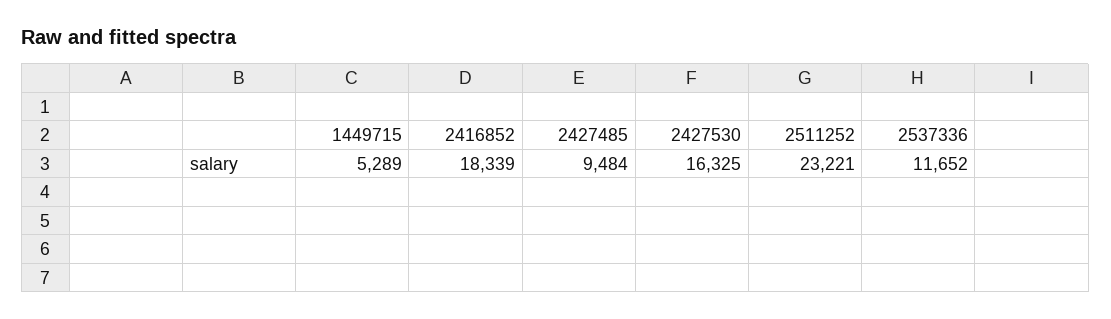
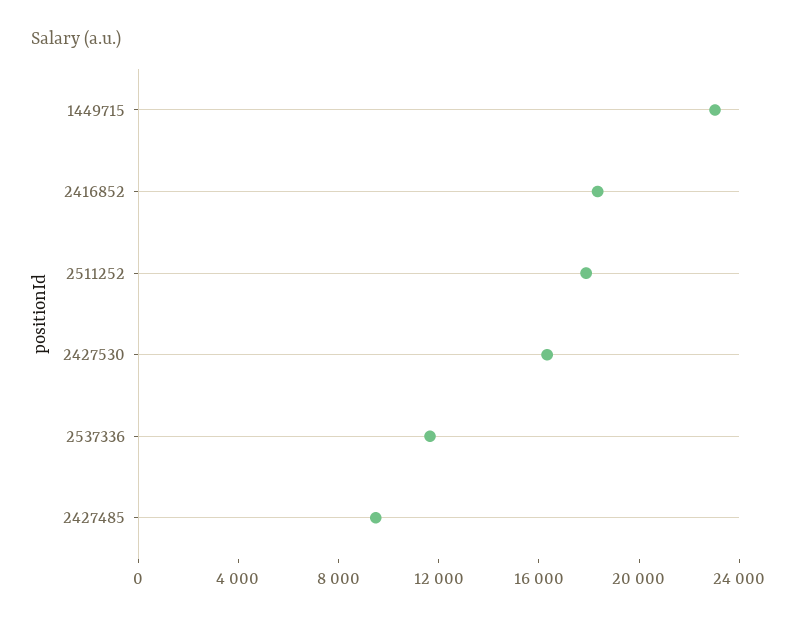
  {
-   "1449715": 5289,
+   "1449715": 23000,
    "2416852": 18339,
    "2427485": 9484,
    "2427530": 16325,
-   "2511252": 23221,
+   "2511252": 18000,
    "2537336": 11652
  }

